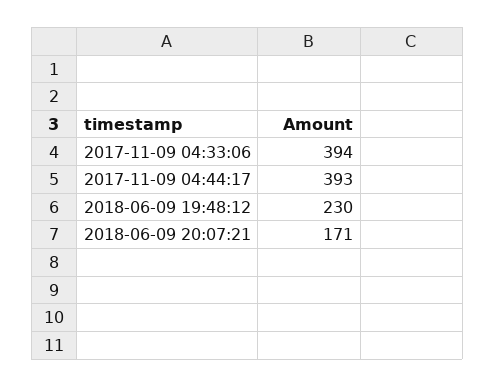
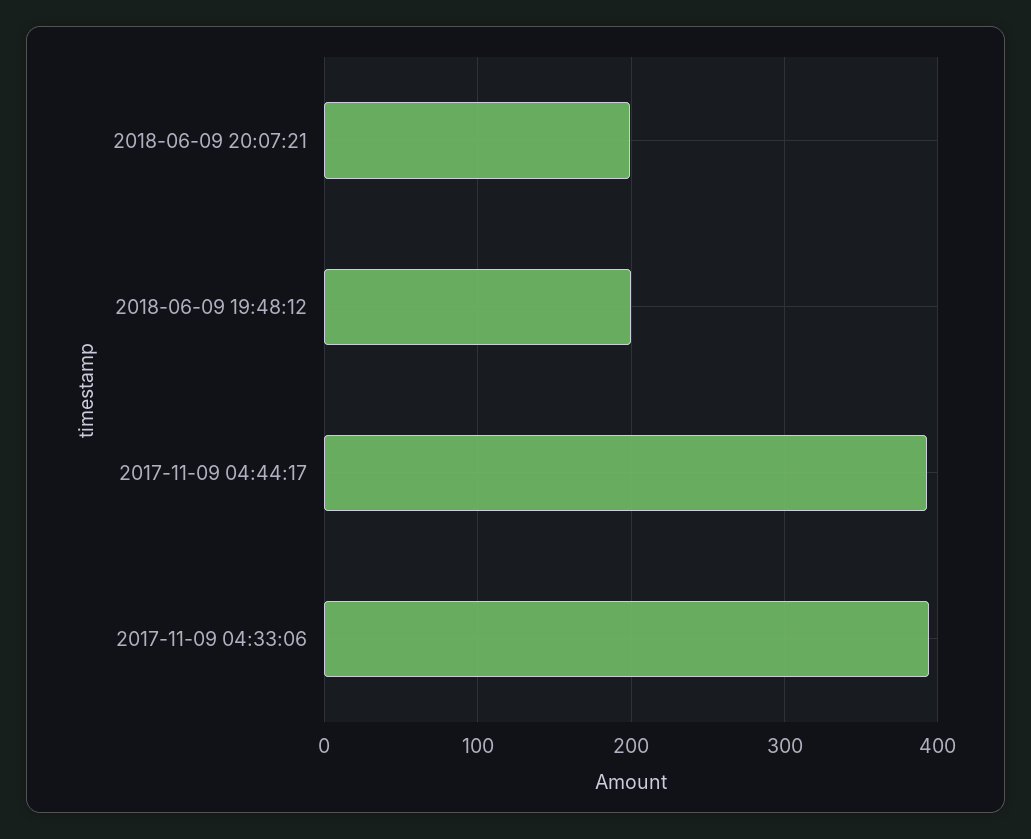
  {
    "2017-11-09 04:33:06": 394,
    "2017-11-09 04:44:17": 393,
-   "2018-06-09 19:48:12": 230,
+   "2018-06-09 19:48:12": 200,
-   "2018-06-09 20:07:21": 171
+   "2018-06-09 20:07:21": 200
  }

